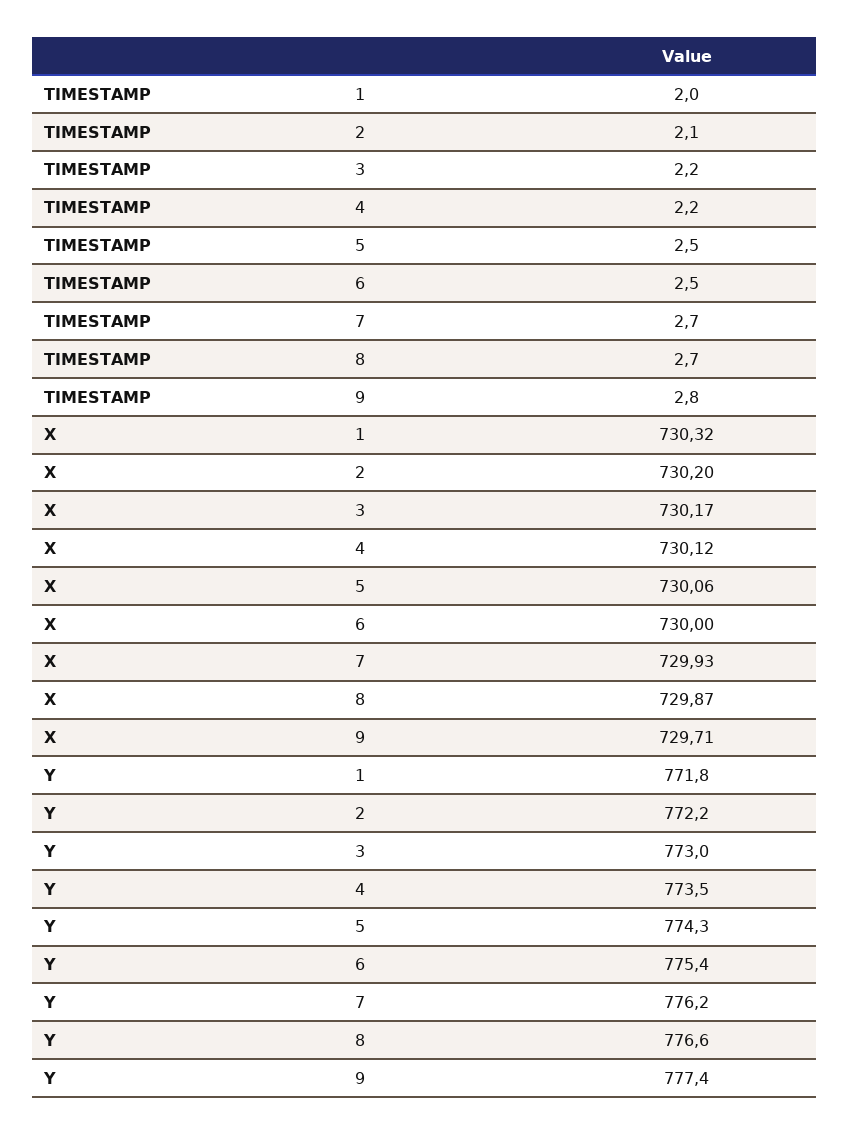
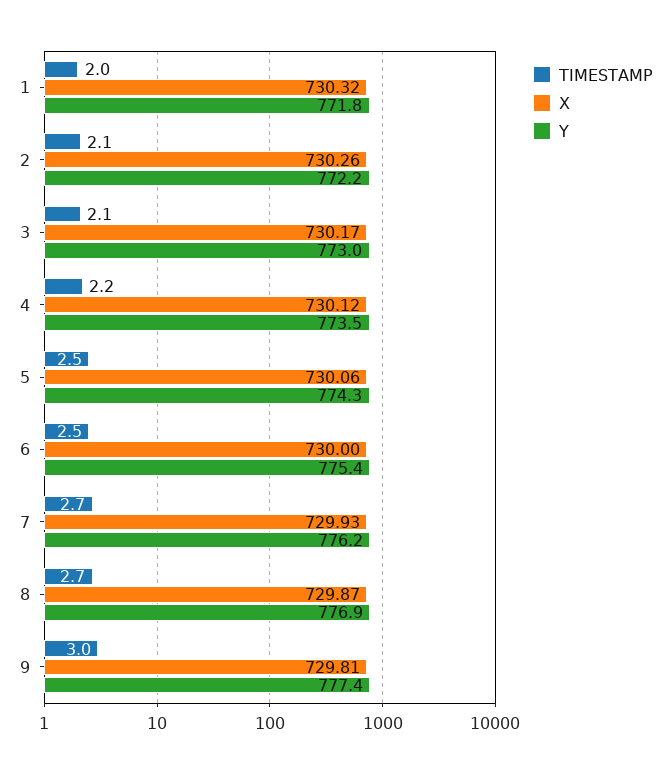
  {
    "TIMESTAMP": {
      "1": 2,
      "2": 2.1,
-     "3": 2.2,
+     "3": 2.1,
      "4": 2.2,
      "5": 2.5,
      "6": 2.5,
      "7": 2.7,
      "8": 2.7,
-     "9": 2.8
+     "9": 3
    },
    "X": {
      "1": 730.32,
-     "2": 730.2,
+     "2": 730.26,
      "3": 730.17,
      "4": 730.12,
      "5": 730.06,
      "6": 730,
      "7": 729.93,
      "8": 729.87,
-     "9": 729.71
+     "9": 729.81
    },
    "Y": {
      "1": 771.8,
      "2": 772.2,
      "3": 773,
      "4": 773.5,
      "5": 774.3,
      "6": 775.4,
      "7": 776.2,
-     "8": 776.6,
+     "8": 776.9,
      "9": 777.4
    }
  }

